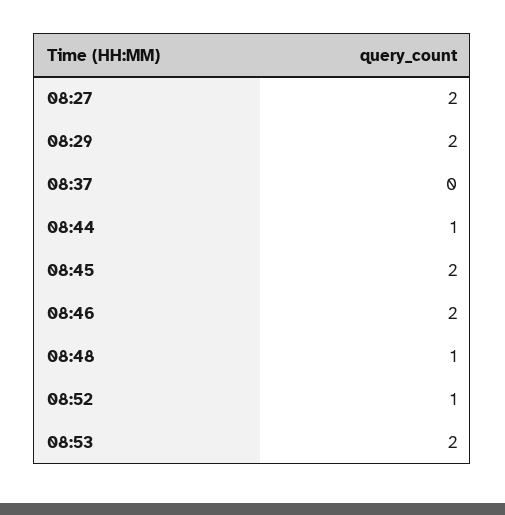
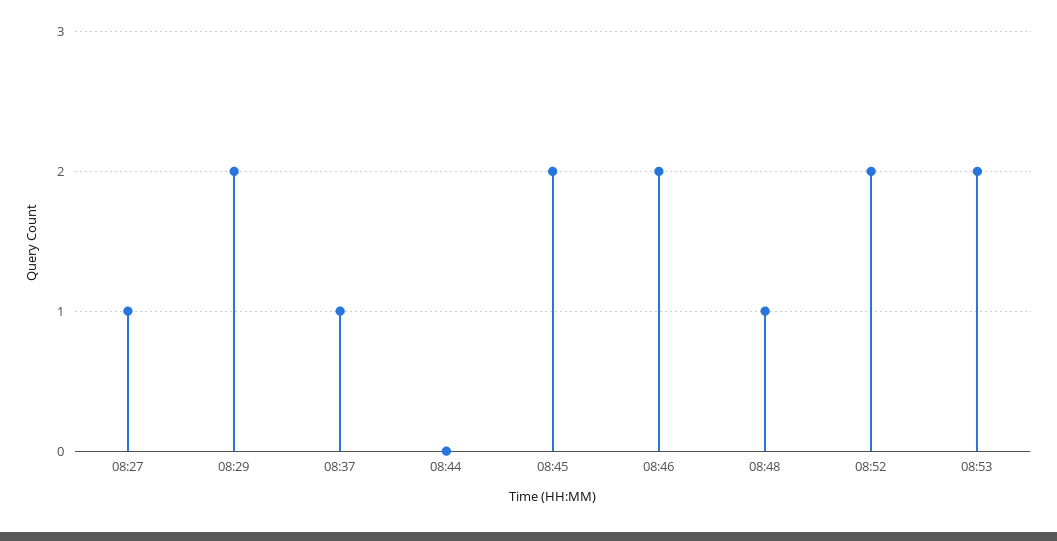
  {
-   "08:27": 2,
+   "08:27": 1,
    "08:29": 2,
-   "08:37": 0,
+   "08:37": 1,
-   "08:44": 1,
+   "08:44": 0,
    "08:45": 2,
    "08:46": 2,
    "08:48": 1,
-   "08:52": 1,
+   "08:52": 2,
    "08:53": 2
  }

